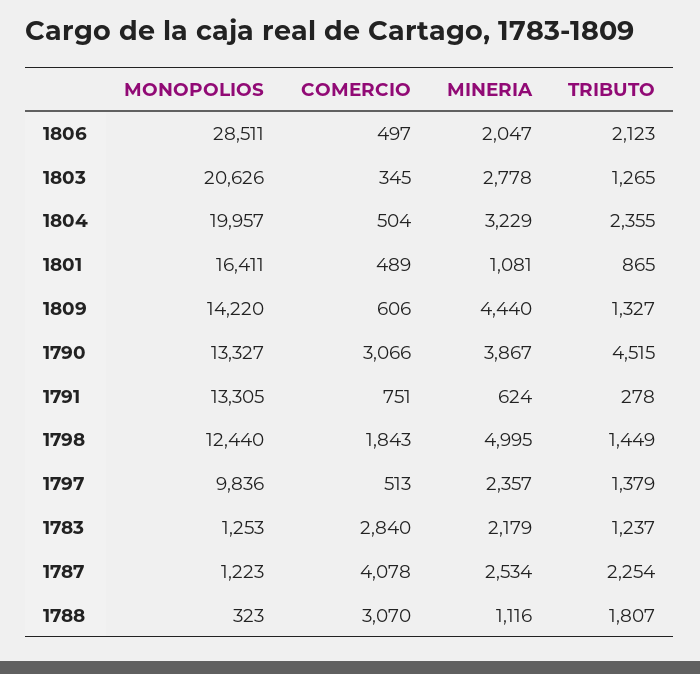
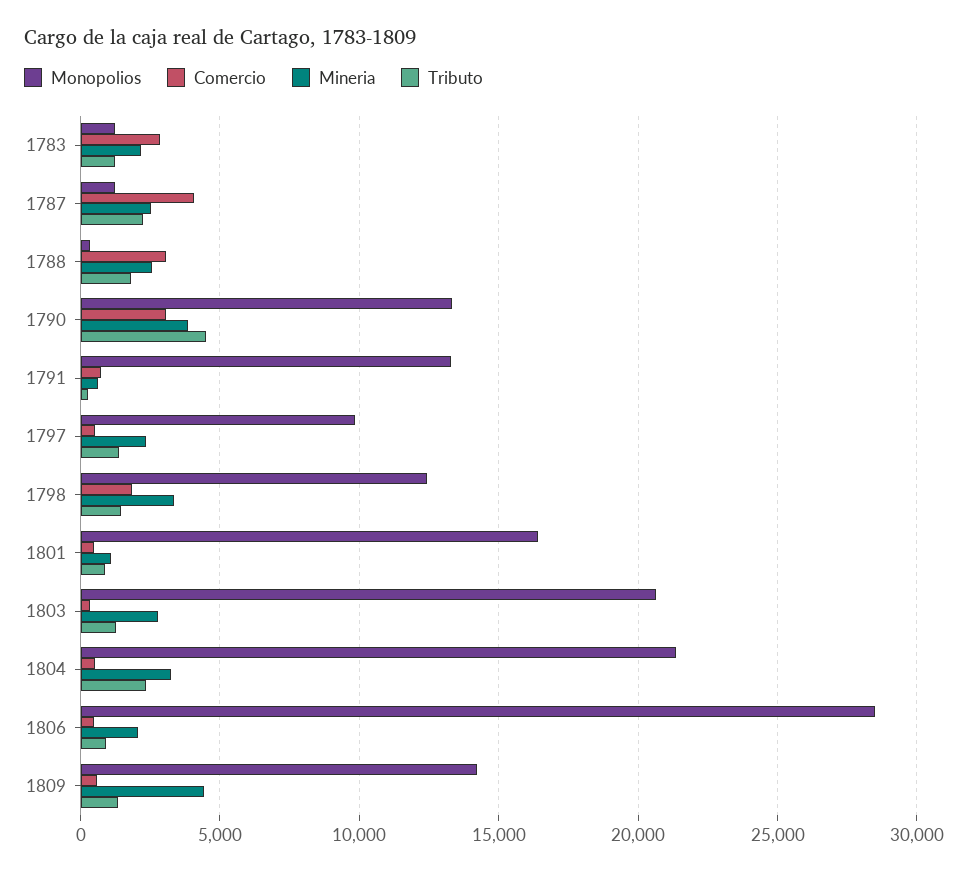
  {
    "MONOPOLIOS": {
      "1806": 28511,
      "1803": 20626,
-     "1804": 19957,
+     "1804": 21500,
      "1801": 16411,
      "1809": 14220,
      "1790": 13327,
      "1791": 13305,
      "1798": 12440,
      "1797": 9836,
      "1783": 1253,
      "1787": 1223,
      "1788": 323
    },
    "COMERCIO": {
      "1806": 497,
      "1803": 345,
      "1804": 504,
      "1801": 489,
      "1809": 606,
      "1790": 3066,
      "1791": 751,
      "1798": 1843,
      "1797": 513,
      "1783": 2840,
      "1787": 4078,
      "1788": 3070
    },
    "MINERIA": {
      "1806": 2047,
      "1803": 2778,
      "1804": 3229,
      "1801": 1081,
      "1809": 4440,
      "1790": 3867,
      "1791": 624,
-     "1798": 4995,
+     "1798": 3500,
      "1797": 2357,
      "1783": 2179,
      "1787": 2534,
-     "1788": 1116
+     "1788": 2500
    },
    "TRIBUTO": {
-     "1806": 2123,
+     "1806": 1000,
      "1803": 1265,
      "1804": 2355,
      "1801": 865,
      "1809": 1327,
      "1790": 4515,
      "1791": 278,
      "1798": 1449,
      "1797": 1379,
      "1783": 1237,
      "1787": 2254,
      "1788": 1807
    }
  }

